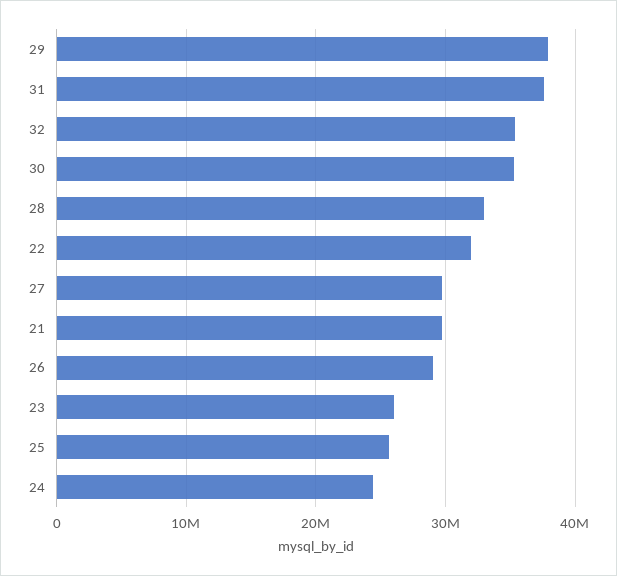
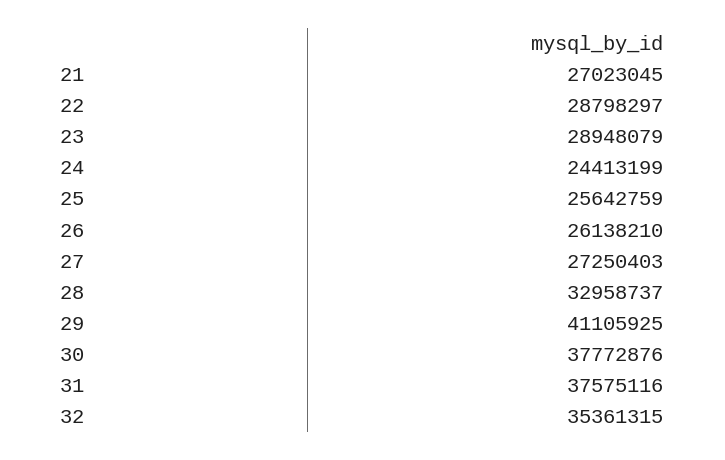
  {
-   "29": 38000000,
+   "29": 41105925,
    "31": 37575116,
    "32": 35361315,
-   "30": 35000000,
+   "30": 37772876,
    "28": 32958737,
-   "22": 32000000,
+   "22": 28798297,
-   "27": 30000000,
+   "27": 27250403,
-   "21": 30000000,
+   "21": 27023045,
-   "26": 29000000,
+   "26": 26138210,
-   "23": 26000000,
+   "23": 28948079,
    "25": 25642759,
    "24": 24413199
  }

